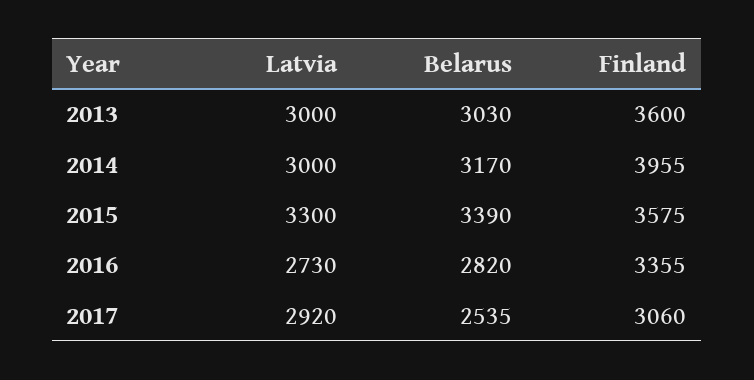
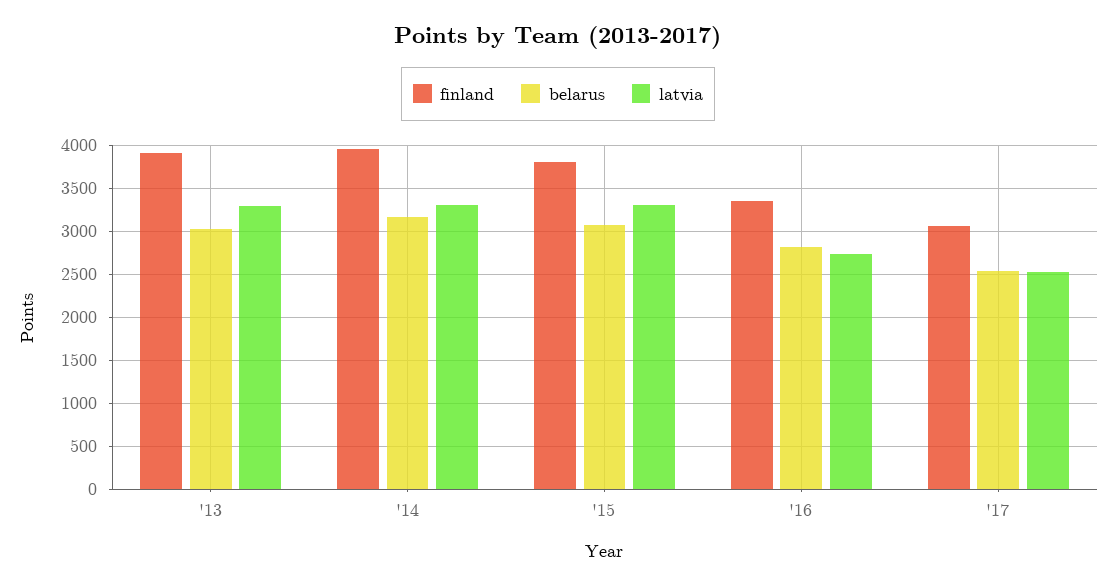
  {
    "Latvia": {
-     "2013": 3000,
+     "2013": 3300,
-     "2014": 3000,
+     "2014": 3300,
      "2015": 3300,
      "2016": 2730,
-     "2017": 2920
+     "2017": 2500
    },
    "Belarus": {
      "2013": 3030,
      "2014": 3170,
-     "2015": 3390,
+     "2015": 3100,
      "2016": 2820,
      "2017": 2535
    },
    "Finland": {
-     "2013": 3600,
+     "2013": 3900,
      "2014": 3955,
-     "2015": 3575,
+     "2015": 3800,
      "2016": 3355,
      "2017": 3060
    }
  }

